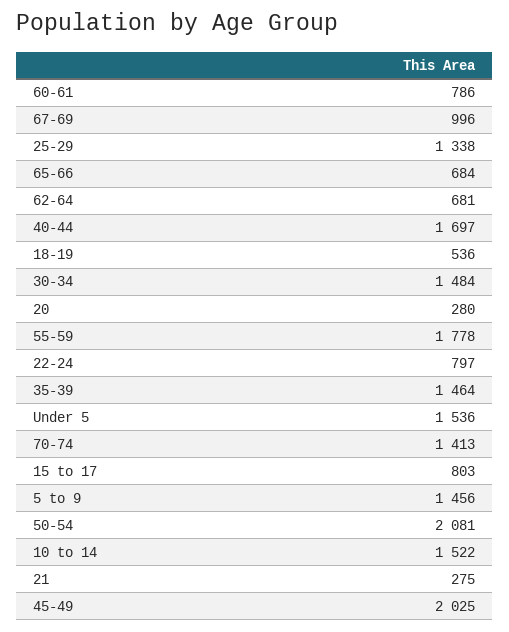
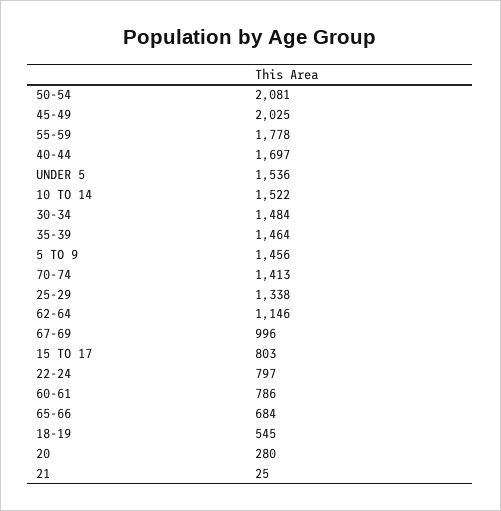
  {
    "60-61": 786,
    "67-69": 996,
    "25-29": 1338,
    "65-66": 684,
-   "62-64": 681,
+   "62-64": 1146,
    "40-44": 1697,
-   "18-19": 536,
+   "18-19": 545,
    "30-34": 1484,
    "20": 280,
    "55-59": 1778,
    "22-24": 797,
    "35-39": 1464,
    "Under 5": 1536,
    "70-74": 1413,
    "15 to 17": 803,
    "5 to 9": 1456,
    "50-54": 2081,
    "10 to 14": 1522,
-   "21": 275,
+   "21": 25,
    "45-49": 2025
  }

